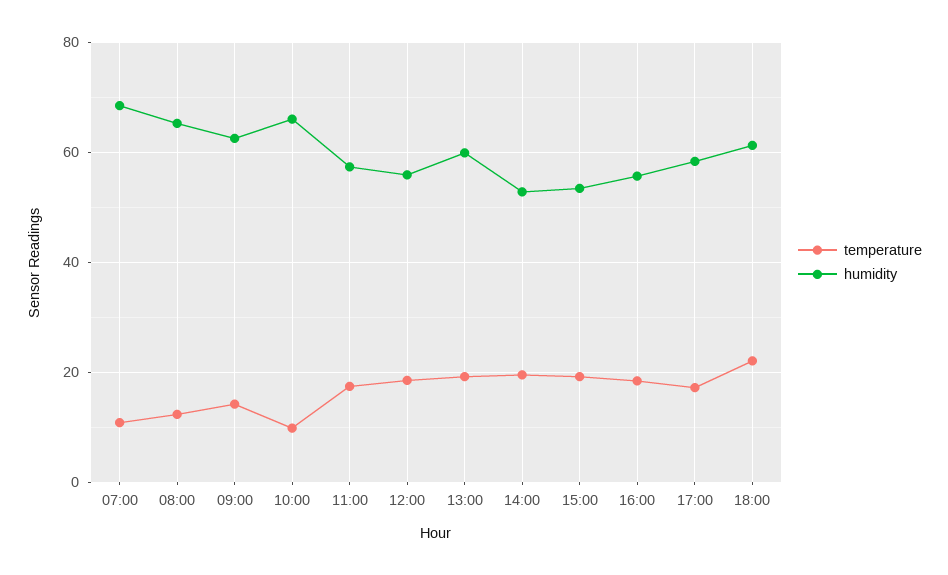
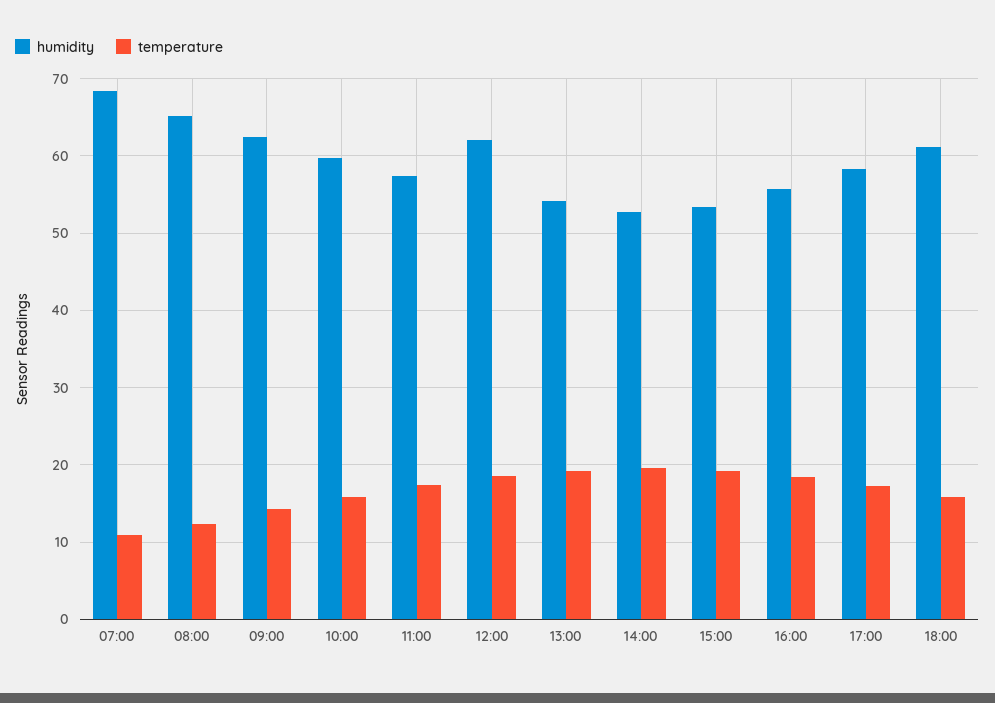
  {
    "temperature": {
      "07:00": 11,
      "08:00": 12,
      "09:00": 14,
-     "10:00": 10,
+     "10:00": 16,
      "11:00": 17,
      "12:00": 19,
      "13:00": 19,
      "14:00": 20,
      "15:00": 19,
      "16:00": 18,
      "17:00": 17,
-     "18:00": 22
+     "18:00": 16
    },
    "humidity": {
      "07:00": 68,
      "08:00": 65,
      "09:00": 63,
-     "10:00": 66,
+     "10:00": 60,
      "11:00": 57,
-     "12:00": 56,
+     "12:00": 62,
-     "13:00": 60,
+     "13:00": 54,
      "14:00": 53,
      "15:00": 53,
      "16:00": 56,
      "17:00": 58,
      "18:00": 61
    }
  }

